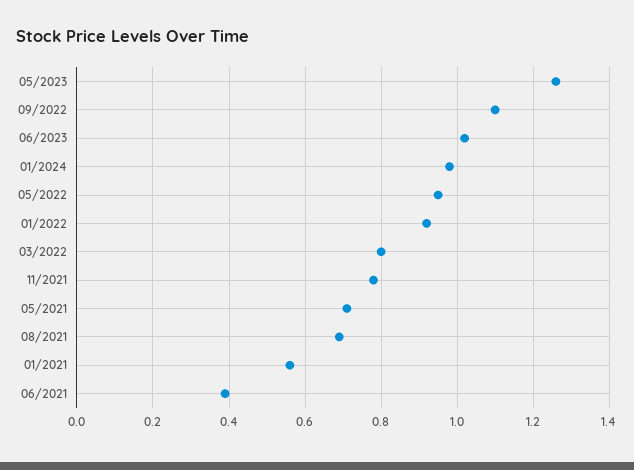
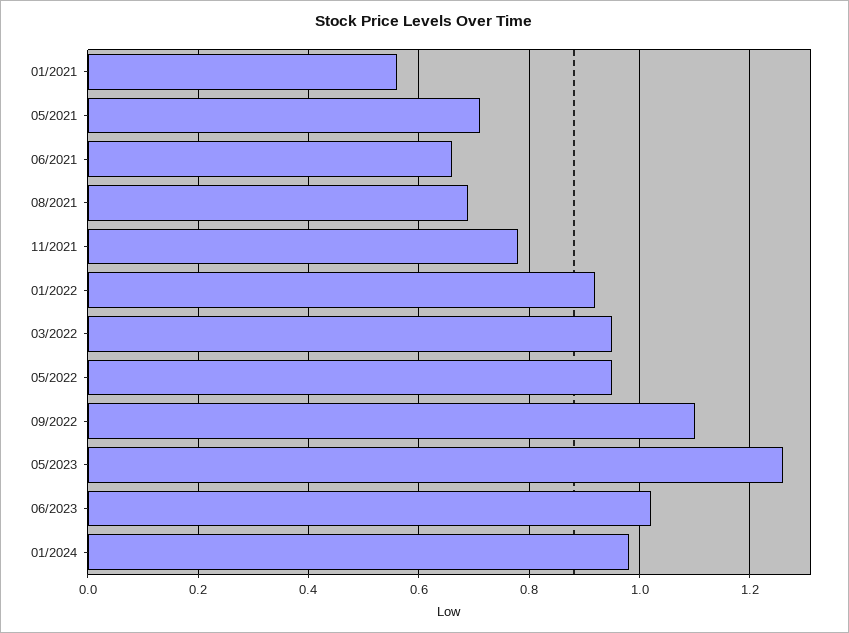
  {
    "05/2023": 1.25,
    "09/2022": 1.1,
    "06/2023": 1,
    "01/2024": 1,
    "05/2022": 0.95,
    "01/2022": 0.9,
-   "03/2022": 0.8,
+   "03/2022": 0.95,
    "11/2021": 0.8,
    "05/2021": 0.7,
    "08/2021": 0.7,
    "01/2021": 0.55,
-   "06/2021": 0.4
+   "06/2021": 0.65
  }

